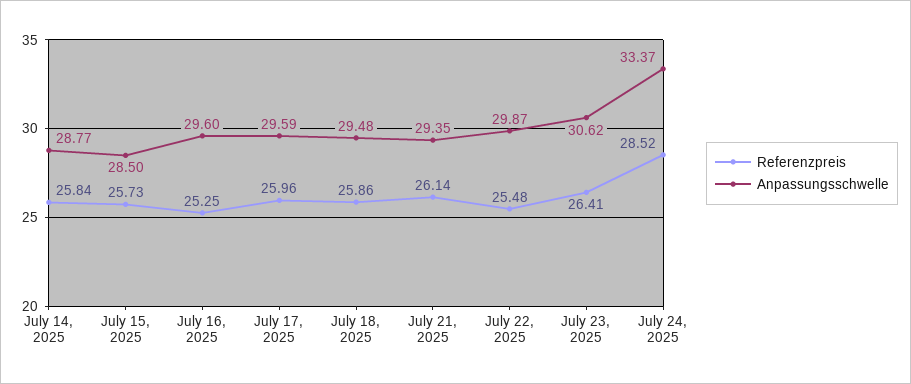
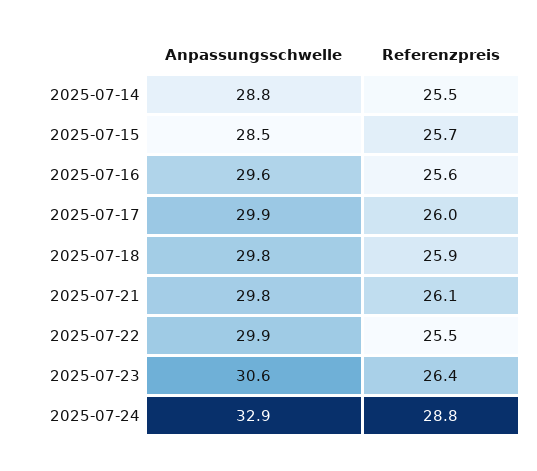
  {
    "Referenzpreis": {
-     "July 14, 2025": 25.84,
+     "July 14, 2025": 25.5,
      "July 15, 2025": 25.73,
-     "July 16, 2025": 25.25,
+     "July 16, 2025": 25.6,
      "July 17, 2025": 25.96,
      "July 18, 2025": 25.86,
      "July 21, 2025": 26.14,
      "July 22, 2025": 25.48,
      "July 23, 2025": 26.41,
-     "July 24, 2025": 28.52
+     "July 24, 2025": 28.8
    },
    "Anpassungsschwelle": {
      "July 14, 2025": 28.77,
      "July 15, 2025": 28.5,
      "July 16, 2025": 29.6,
-     "July 17, 2025": 29.59,
+     "July 17, 2025": 29.9,
-     "July 18, 2025": 29.48,
+     "July 18, 2025": 29.8,
-     "July 21, 2025": 29.35,
+     "July 21, 2025": 29.8,
      "July 22, 2025": 29.87,
      "July 23, 2025": 30.62,
-     "July 24, 2025": 33.37
+     "July 24, 2025": 32.9
    }
  }

